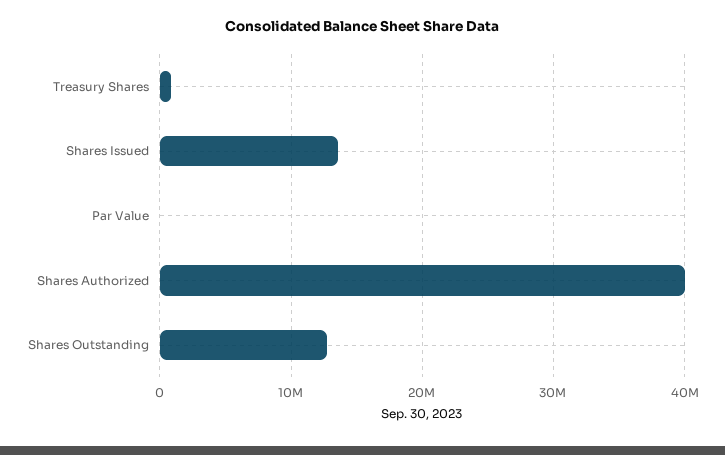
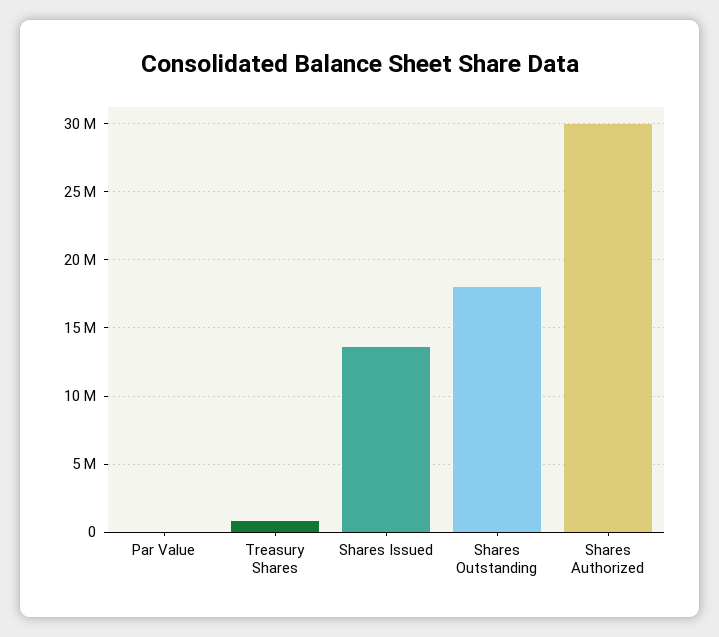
  {
    "Treasury Shares": 1000000,
    "Shares Issued": 13500000,
    "Par Value": 0,
-   "Shares Authorized": 40000000,
+   "Shares Authorized": 30000000,
-   "Shares Outstanding": 13000000
+   "Shares Outstanding": 18000000
  }

